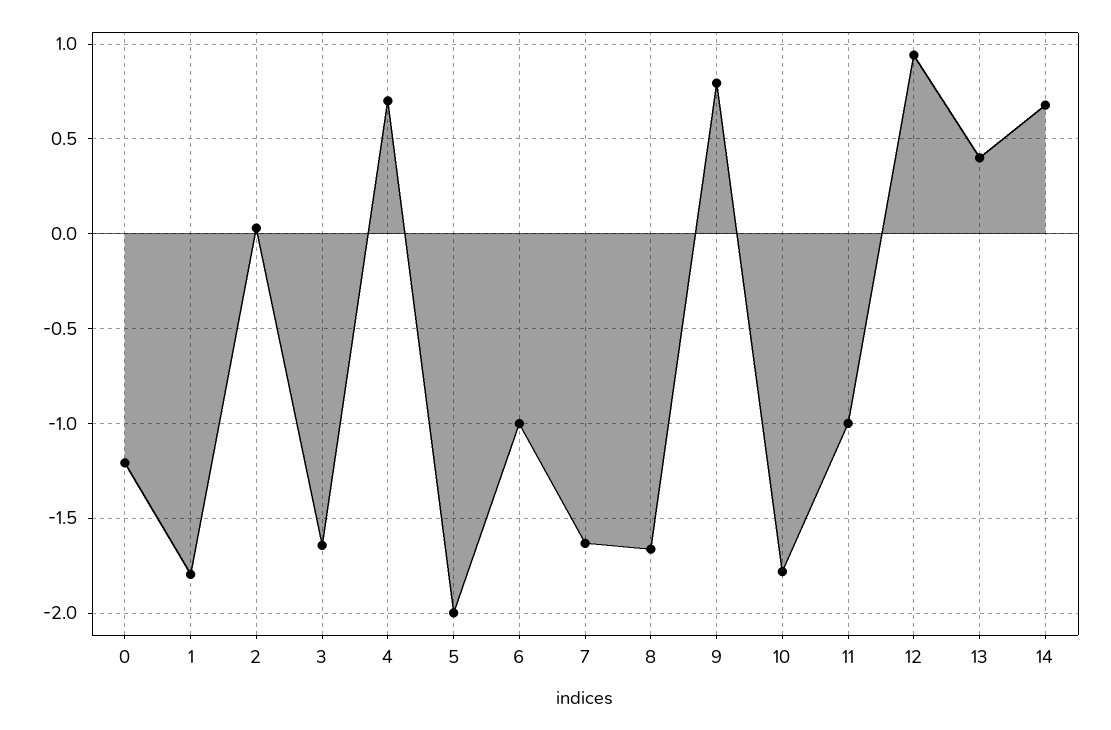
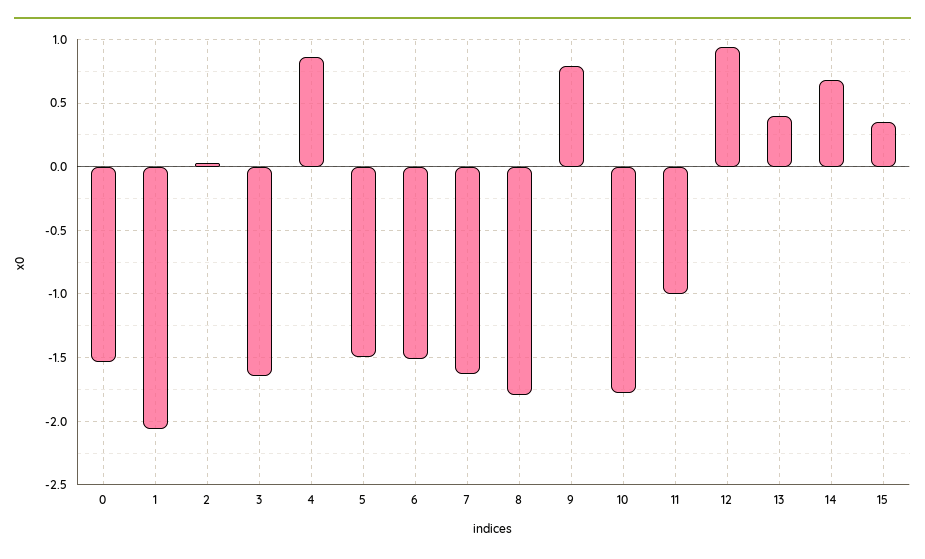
  {
-   "0": -1.2,
+   "0": -1.55,
-   "1": -1.8,
+   "1": -2.05,
    "2": 0.05,
    "3": -1.65,
-   "4": 0.7,
+   "4": 0.85,
-   "5": -2,
+   "5": -1.5,
-   "6": -1,
+   "6": -1.5,
    "7": -1.65,
-   "8": -1.65,
+   "8": -1.8,
    "9": 0.8,
    "10": -1.8,
    "11": -1,
    "12": 0.95,
    "13": 0.4,
-   "14": 0.7
+   "14": 0.7,
+   "15": 0.35
  }

